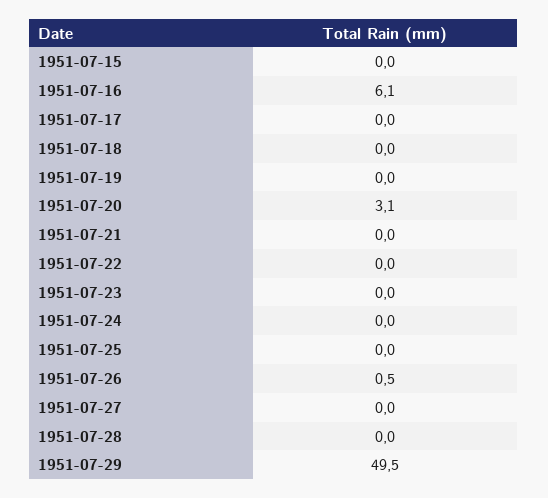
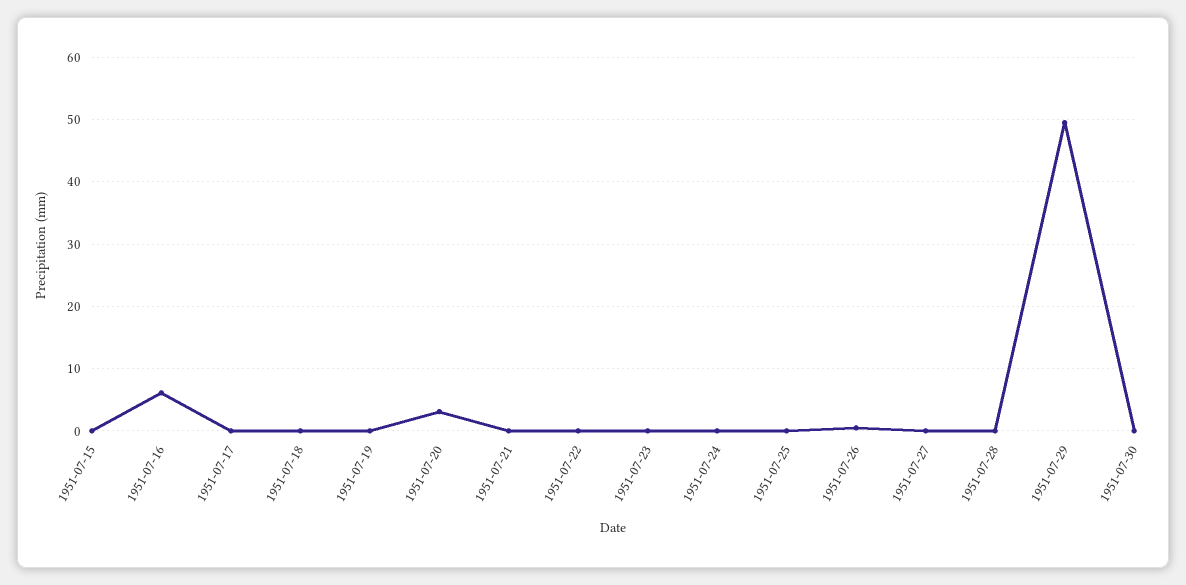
  {
    "1951-07-15": 0,
    "1951-07-16": 6.1,
    "1951-07-17": 0,
    "1951-07-18": 0,
    "1951-07-19": 0,
    "1951-07-20": 3.1,
    "1951-07-21": 0,
    "1951-07-22": 0,
    "1951-07-23": 0,
    "1951-07-24": 0,
    "1951-07-25": 0,
    "1951-07-26": 0.5,
    "1951-07-27": 0,
    "1951-07-28": 0,
-   "1951-07-29": 49.5
+   "1951-07-29": 49.5,
+   "1951-07-30": 0
  }

